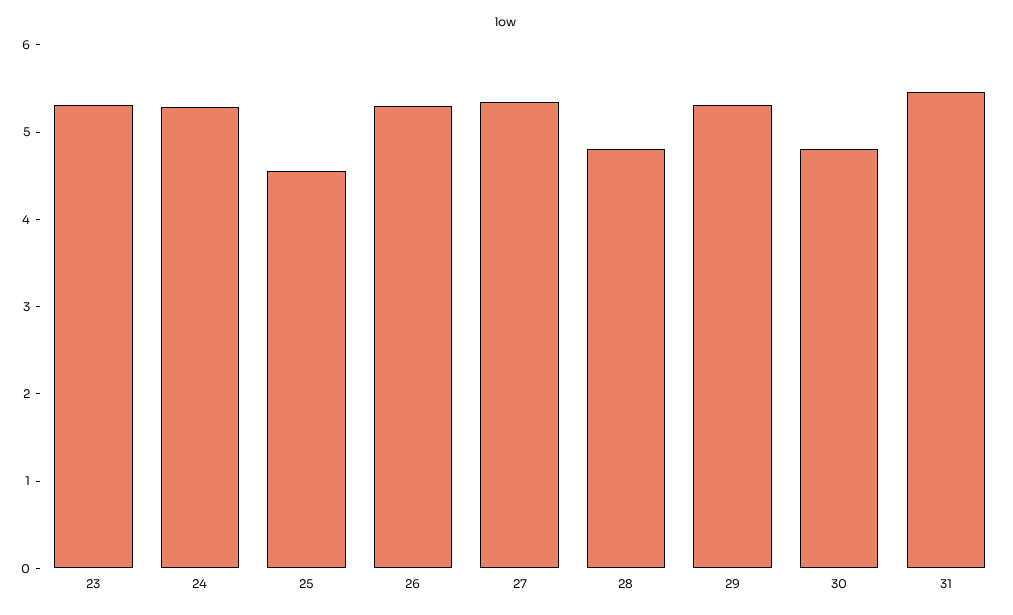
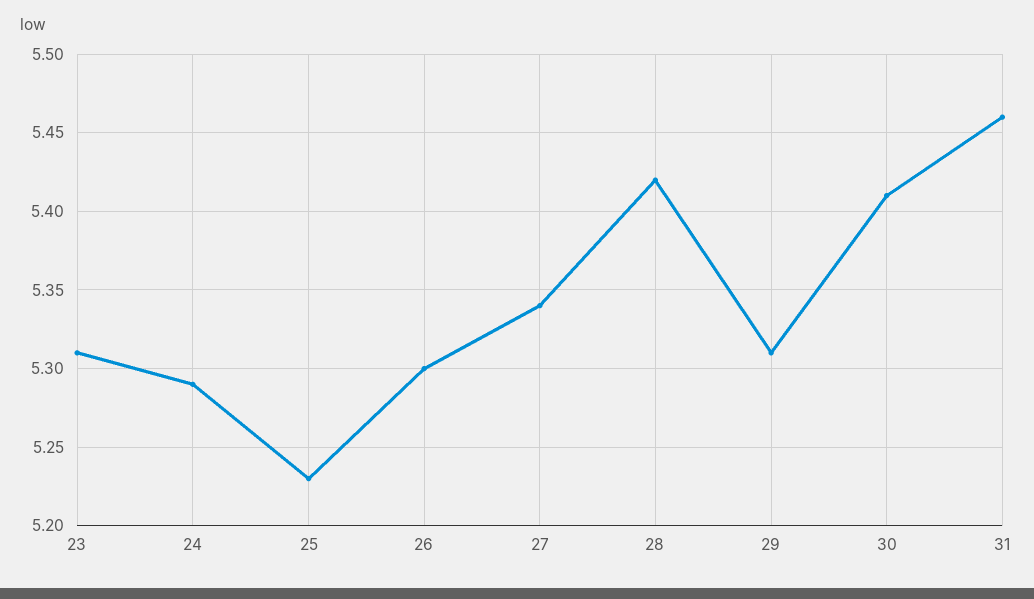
  {
    "23": 5.31,
    "24": 5.29,
-   "25": 4.6,
+   "25": 5.23,
    "26": 5.3,
    "27": 5.34,
-   "28": 4.8,
+   "28": 5.42,
    "29": 5.31,
-   "30": 4.8,
+   "30": 5.41,
    "31": 5.46
  }

